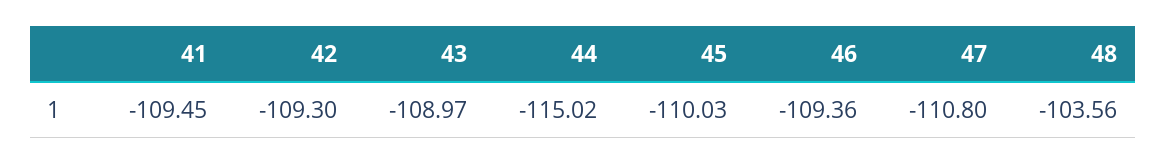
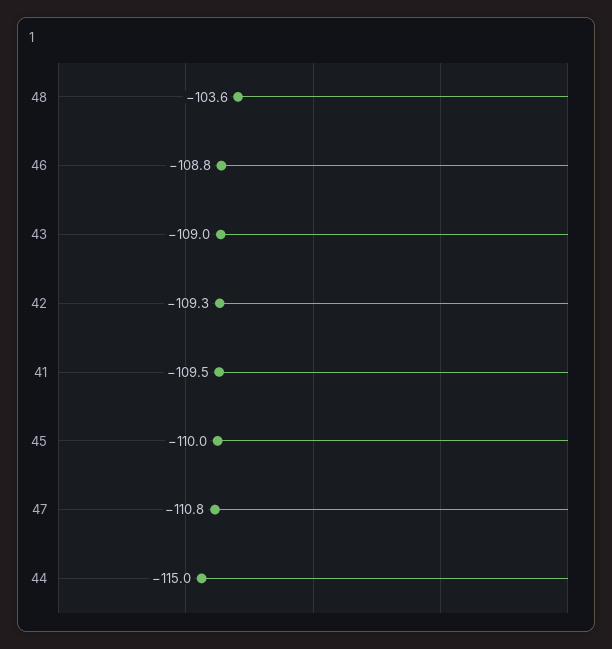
  {
    "41": -109.45,
    "42": -109.3,
    "43": -108.97,
    "44": -115.02,
    "45": -110.03,
-   "46": -109.36,
+   "46": -108.8,
    "47": -110.8,
    "48": -103.56
  }

